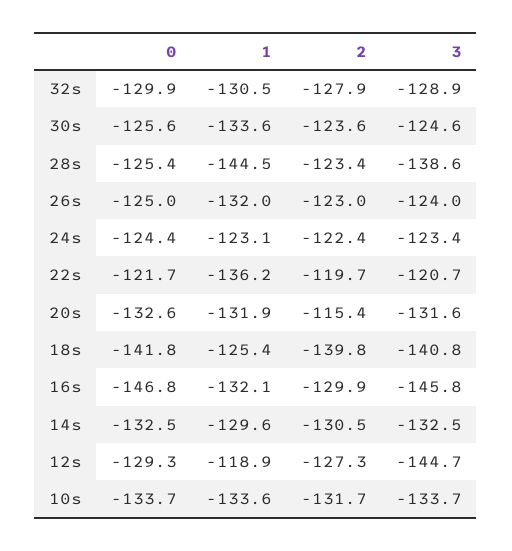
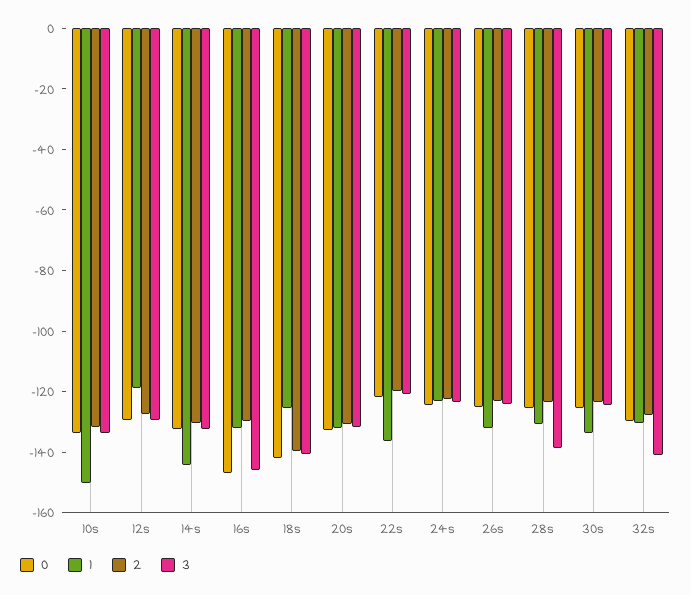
  {
    "0": {
      "32s": -129.9,
      "30s": -125.6,
      "28s": -125.4,
      "26s": -125,
      "24s": -124.4,
      "22s": -121.7,
      "20s": -132.6,
      "18s": -141.8,
      "16s": -146.8,
      "14s": -132.5,
      "12s": -129.3,
      "10s": -133.7
    },
    "1": {
      "32s": -130.5,
      "30s": -133.6,
-     "28s": -144.5,
+     "28s": -130,
      "26s": -132,
      "24s": -123.1,
      "22s": -136.2,
      "20s": -131.9,
      "18s": -125.4,
      "16s": -132.1,
-     "14s": -129.6,
+     "14s": -145,
      "12s": -118.9,
-     "10s": -133.6
+     "10s": -150
    },
    "2": {
      "32s": -127.9,
      "30s": -123.6,
      "28s": -123.4,
      "26s": -123,
      "24s": -122.4,
      "22s": -119.7,
-     "20s": -115.4,
+     "20s": -130,
      "18s": -139.8,
      "16s": -129.9,
      "14s": -130.5,
      "12s": -127.3,
      "10s": -131.7
    },
    "3": {
-     "32s": -128.9,
+     "32s": -140,
      "30s": -124.6,
      "28s": -138.6,
      "26s": -124,
      "24s": -123.4,
      "22s": -120.7,
      "20s": -131.6,
      "18s": -140.8,
      "16s": -145.8,
      "14s": -132.5,
-     "12s": -144.7,
+     "12s": -130,
      "10s": -133.7
    }
  }

